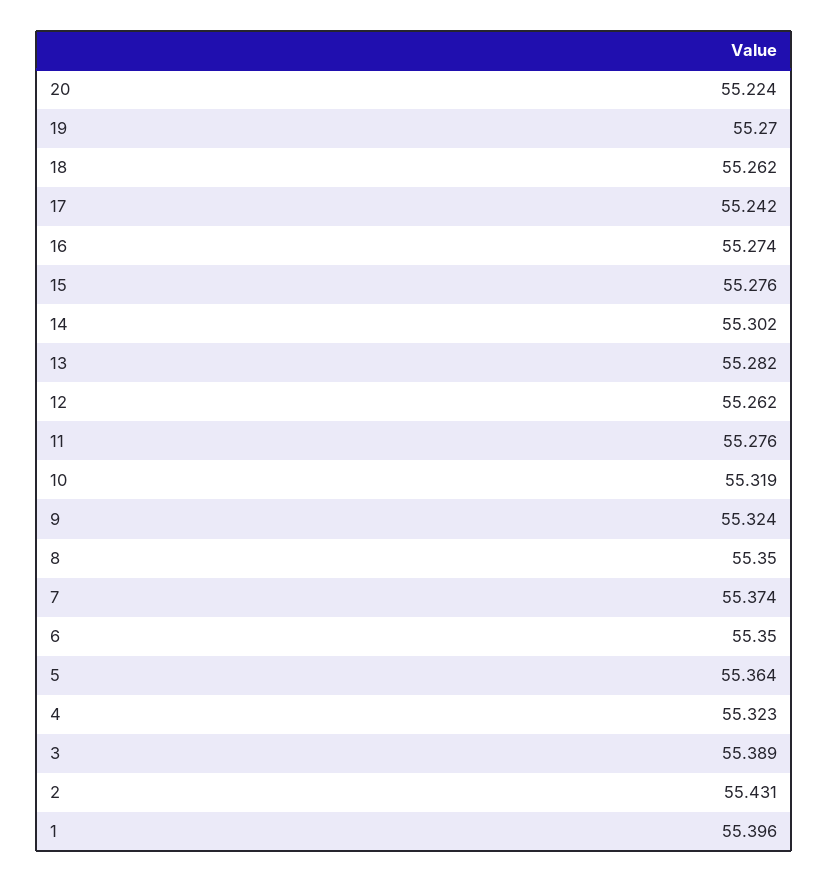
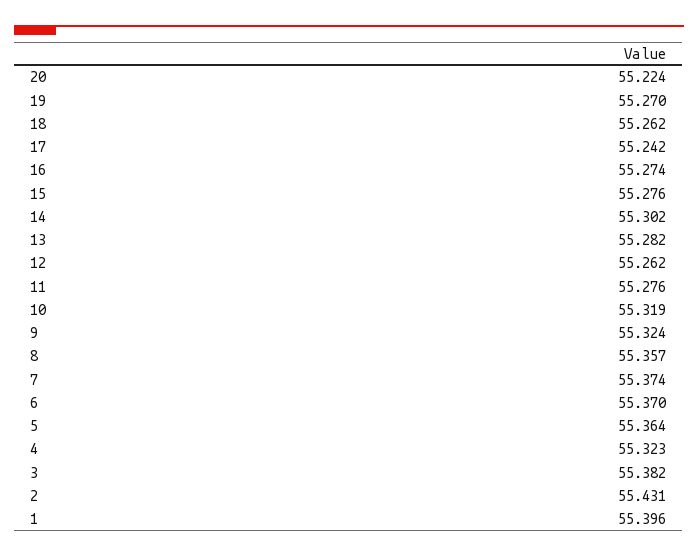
  {
    "20": 55.224,
    "19": 55.27,
    "18": 55.262,
    "17": 55.242,
    "16": 55.274,
    "15": 55.276,
    "14": 55.302,
    "13": 55.282,
    "12": 55.262,
    "11": 55.276,
    "10": 55.319,
    "9": 55.324,
-   "8": 55.35,
+   "8": 55.357,
    "7": 55.374,
-   "6": 55.35,
+   "6": 55.37,
    "5": 55.364,
    "4": 55.323,
-   "3": 55.389,
+   "3": 55.382,
    "2": 55.431,
    "1": 55.396
  }

